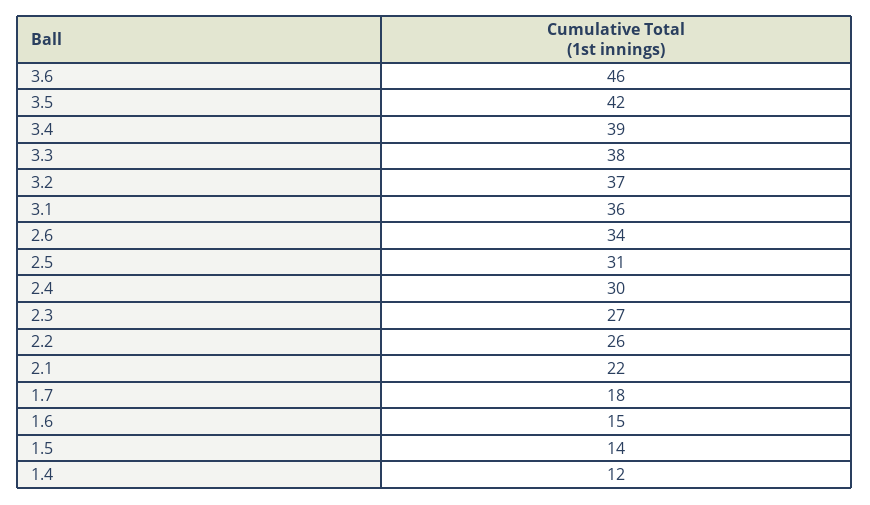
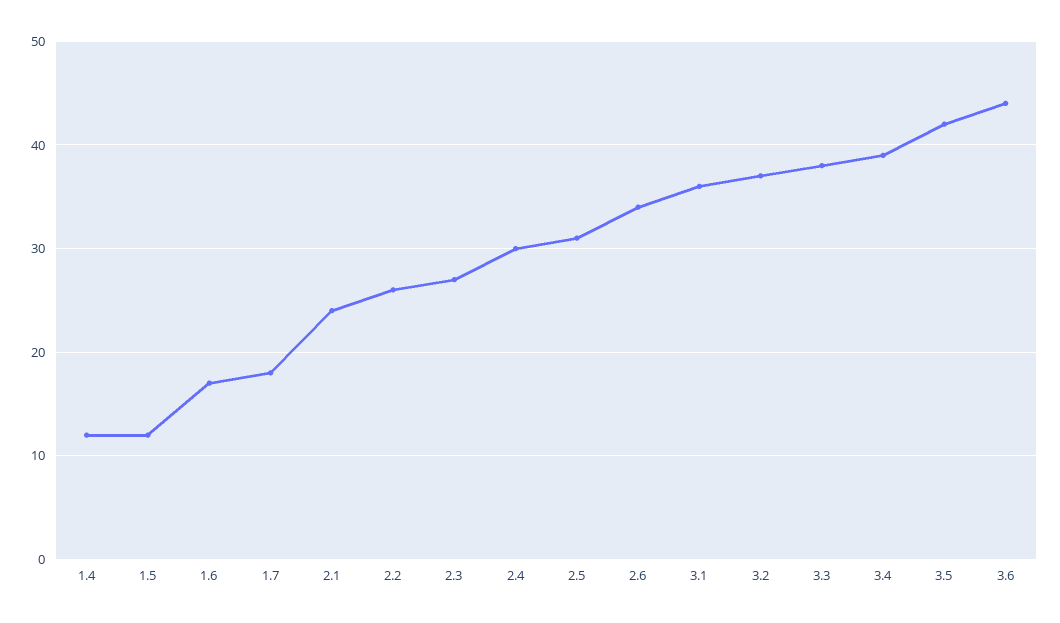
  {
-   "3.6": 46,
+   "3.6": 44,
    "3.5": 42,
    "3.4": 39,
    "3.3": 38,
    "3.2": 37,
    "3.1": 36,
    "2.6": 34,
    "2.5": 31,
    "2.4": 30,
    "2.3": 27,
    "2.2": 26,
-   "2.1": 22,
+   "2.1": 24,
    "1.7": 18,
-   "1.6": 15,
+   "1.6": 17,
-   "1.5": 14,
+   "1.5": 12,
    "1.4": 12
  }

